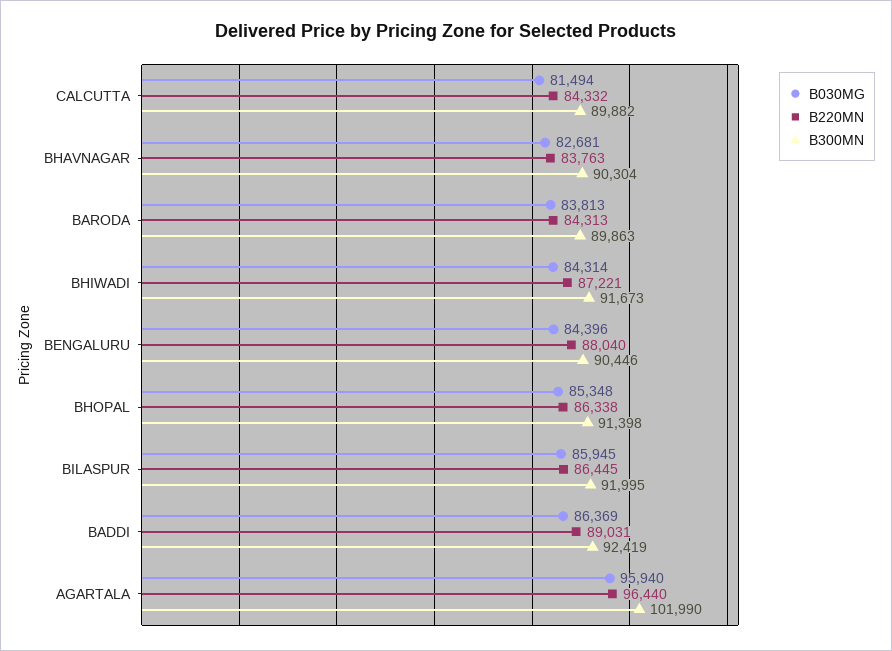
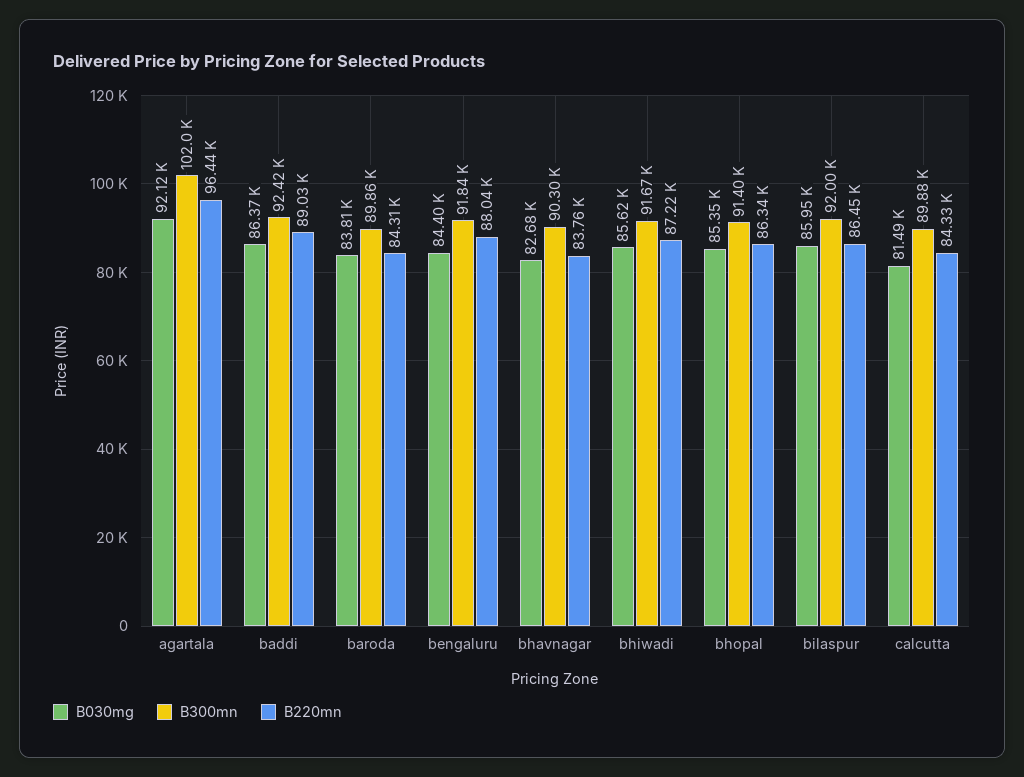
  {
    "B030MG": {
      "CALCUTTA": 81494,
      "BHAVNAGAR": 82681,
      "BARODA": 83813,
-     "BHIWADI": 84314,
+     "BHIWADI": 85620,
      "BENGALURU": 84396,
      "BHOPAL": 85348,
      "BILASPUR": 85945,
      "BADDI": 86369,
-     "AGARTALA": 95940
+     "AGARTALA": 92120
    },
    "B220MN": {
      "CALCUTTA": 84332,
      "BHAVNAGAR": 83763,
      "BARODA": 84313,
      "BHIWADI": 87221,
      "BENGALURU": 88040,
      "BHOPAL": 86338,
      "BILASPUR": 86445,
      "BADDI": 89031,
      "AGARTALA": 96440
    },
    "B300MN": {
      "CALCUTTA": 89882,
      "BHAVNAGAR": 90304,
      "BARODA": 89863,
      "BHIWADI": 91673,
-     "BENGALURU": 90446,
+     "BENGALURU": 91840,
      "BHOPAL": 91398,
      "BILASPUR": 91995,
      "BADDI": 92419,
      "AGARTALA": 101990
    }
  }

